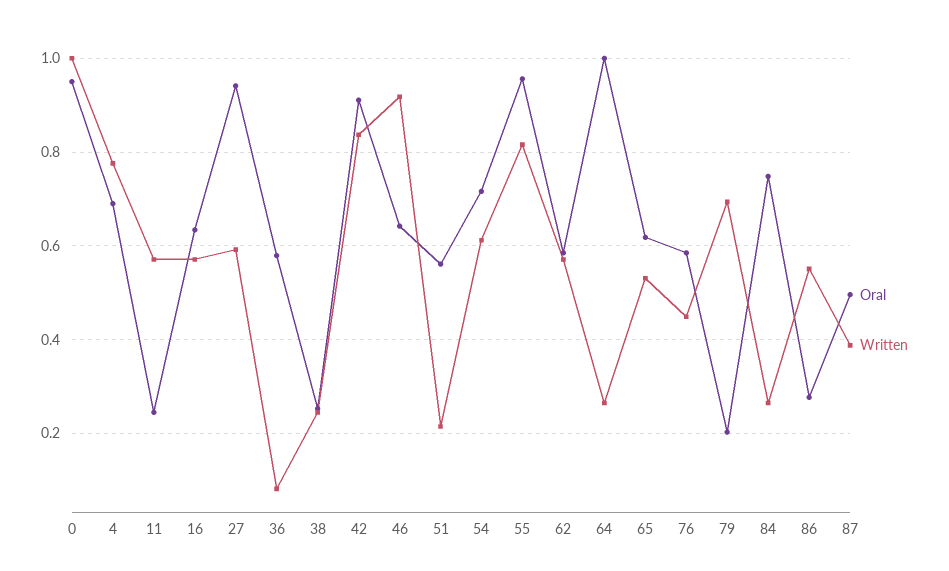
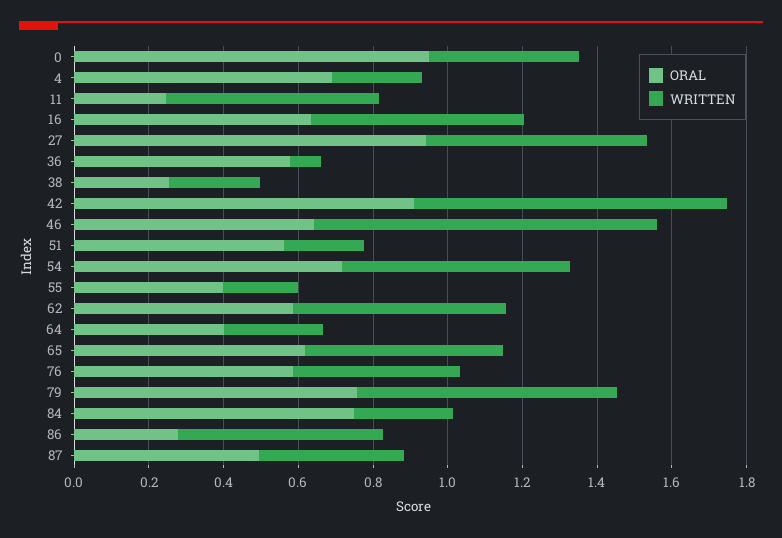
  {
    "Oral": {
      "0": 0.96,
      "4": 0.7,
      "11": 0.24,
      "16": 0.64,
      "27": 0.94,
      "36": 0.58,
      "38": 0.26,
      "42": 0.92,
      "46": 0.64,
      "51": 0.56,
      "54": 0.72,
-     "55": 0.96,
+     "55": 0.4,
      "62": 0.58,
-     "64": 1,
+     "64": 0.4,
      "65": 0.62,
      "76": 0.58,
-     "79": 0.2,
+     "79": 0.75,
      "84": 0.74,
      "86": 0.28,
      "87": 0.5
    },
    "Written": {
-     "0": 1,
+     "0": 0.4,
-     "4": 0.78,
+     "4": 0.25,
      "11": 0.58,
      "16": 0.58,
      "27": 0.6,
      "36": 0.08,
      "38": 0.24,
      "42": 0.84,
      "46": 0.92,
      "51": 0.22,
      "54": 0.62,
-     "55": 0.82,
+     "55": 0.2,
      "62": 0.58,
      "64": 0.26,
      "65": 0.54,
      "76": 0.44,
      "79": 0.7,
      "84": 0.26,
      "86": 0.56,
      "87": 0.38
    }
  }

